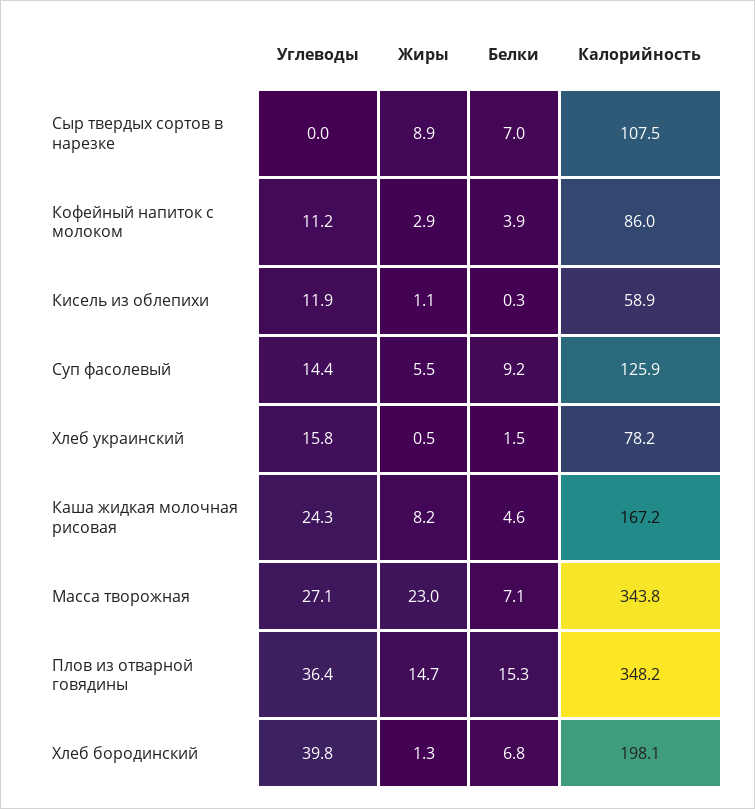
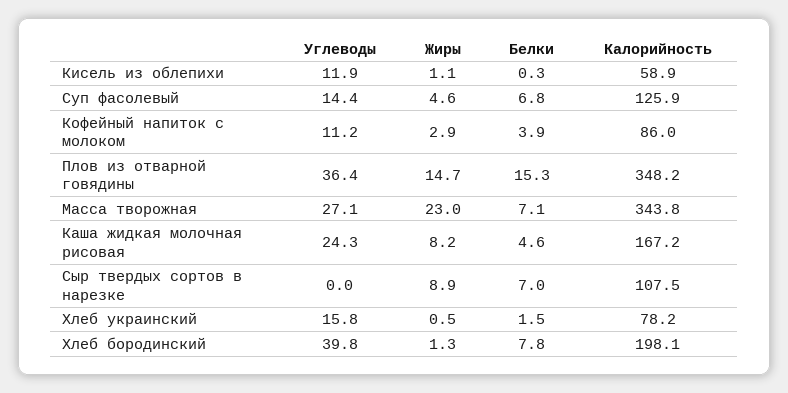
  {
    "Углеводы": {
      "Сыр твердых сортов в нарезке": 0,
      "Кофейный напиток с молоком": 11.2,
      "Кисель из облепихи": 11.9,
      "Суп фасолевый": 14.4,
      "Хлеб украинский": 15.8,
      "Каша жидкая молочная рисовая": 24.3,
      "Масса творожная": 27.1,
      "Плов из отварной говядины": 36.4,
      "Хлеб бородинский": 39.8
    },
    "Жиры": {
      "Сыр твердых сортов в нарезке": 8.9,
      "Кофейный напиток с молоком": 2.9,
      "Кисель из облепихи": 1.1,
-     "Суп фасолевый": 5.5,
+     "Суп фасолевый": 4.6,
      "Хлеб украинский": 0.5,
      "Каша жидкая молочная рисовая": 8.2,
      "Масса творожная": 23,
      "Плов из отварной говядины": 14.7,
      "Хлеб бородинский": 1.3
    },
    "Белки": {
      "Сыр твердых сортов в нарезке": 7,
      "Кофейный напиток с молоком": 3.9,
      "Кисель из облепихи": 0.3,
-     "Суп фасолевый": 9.2,
+     "Суп фасолевый": 6.8,
      "Хлеб украинский": 1.5,
      "Каша жидкая молочная рисовая": 4.6,
      "Масса творожная": 7.1,
      "Плов из отварной говядины": 15.3,
-     "Хлеб бородинский": 6.8
+     "Хлеб бородинский": 7.8
    },
    "Калорийность": {
      "Сыр твердых сортов в нарезке": 107.5,
      "Кофейный напиток с молоком": 86,
      "Кисель из облепихи": 58.9,
      "Суп фасолевый": 125.9,
      "Хлеб украинский": 78.2,
      "Каша жидкая молочная рисовая": 167.2,
      "Масса творожная": 343.8,
      "Плов из отварной говядины": 348.2,
      "Хлеб бородинский": 198.1
    }
  }

